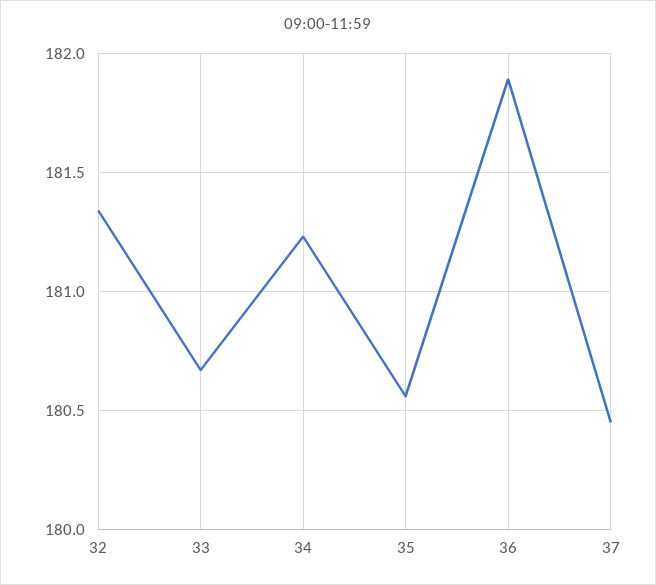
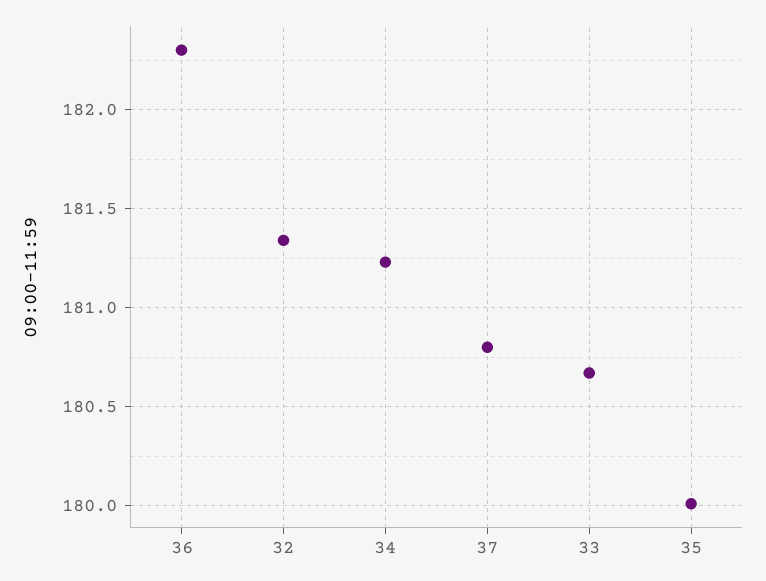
  {
    "32": 181.35,
    "33": 180.65,
    "34": 181.25,
-   "35": 180.55,
+   "35": 180,
-   "36": 181.9,
+   "36": 182.3,
-   "37": 180.45
+   "37": 180.8
  }

